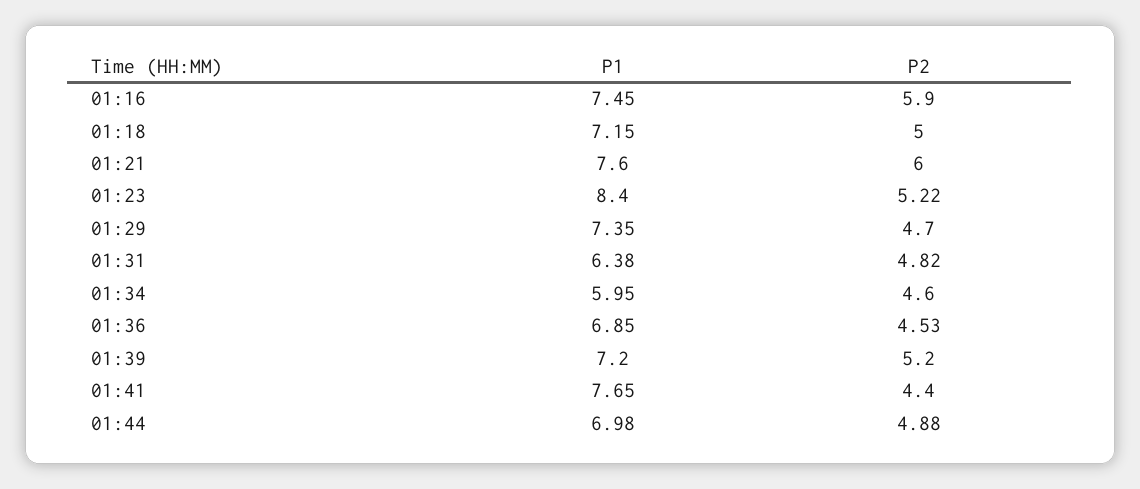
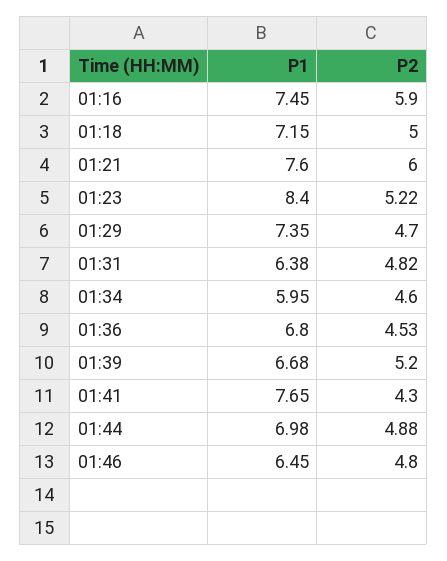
  {
    "P1": {
      "01:16": 7.45,
      "01:18": 7.15,
      "01:21": 7.6,
      "01:23": 8.4,
      "01:29": 7.35,
      "01:31": 6.38,
      "01:34": 5.95,
-     "01:36": 6.85,
+     "01:36": 6.8,
-     "01:39": 7.2,
+     "01:39": 6.68,
      "01:41": 7.65,
-     "01:44": 6.98
+     "01:44": 6.98,
+     "01:46": 6.45
    },
    "P2": {
      "01:16": 5.9,
      "01:18": 5,
      "01:21": 6,
      "01:23": 5.22,
      "01:29": 4.7,
      "01:31": 4.82,
      "01:34": 4.6,
      "01:36": 4.53,
      "01:39": 5.2,
-     "01:41": 4.4,
+     "01:41": 4.3,
-     "01:44": 4.88
+     "01:44": 4.88,
+     "01:46": 4.8
    }
  }

